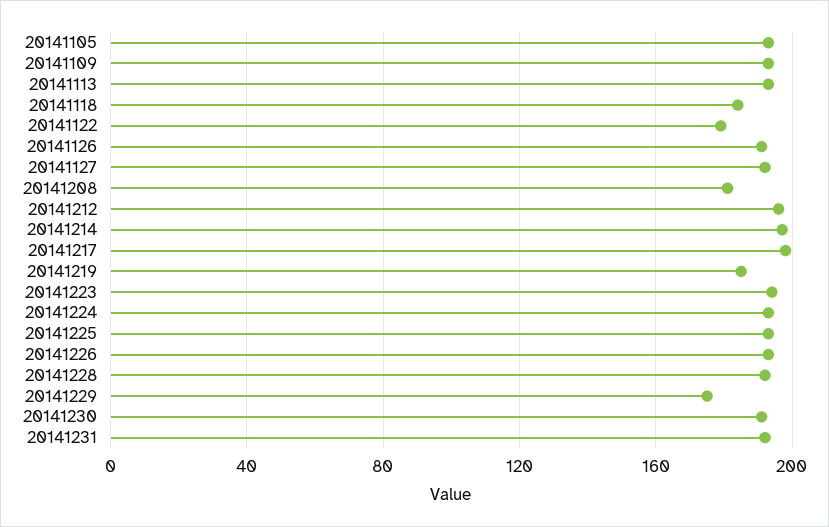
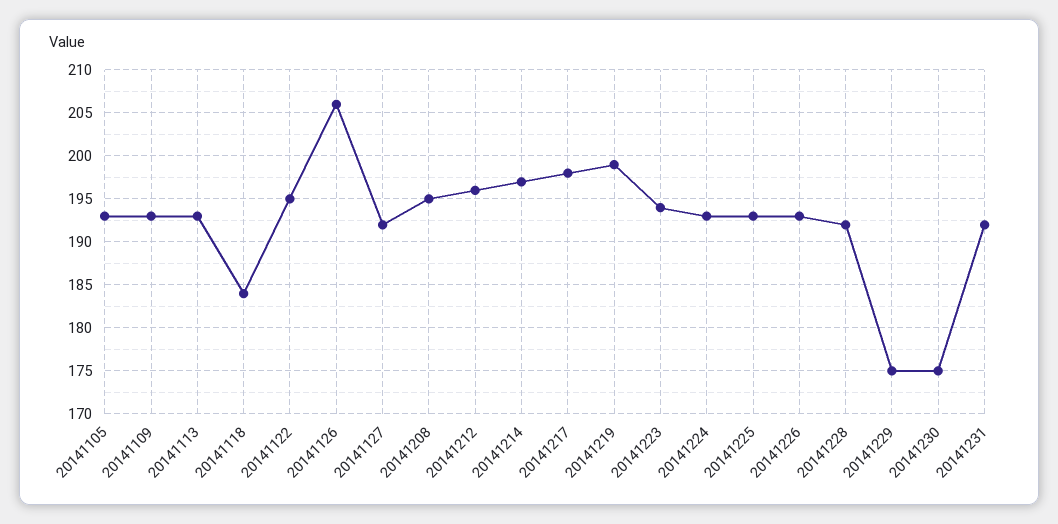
  {
    "20141105": 193,
    "20141109": 193,
    "20141113": 193,
    "20141118": 184,
-   "20141122": 180,
+   "20141122": 195,
-   "20141126": 190,
+   "20141126": 206,
    "20141127": 192,
-   "20141208": 180,
+   "20141208": 195,
    "20141212": 196,
    "20141214": 197,
    "20141217": 198,
-   "20141219": 185,
+   "20141219": 199,
    "20141223": 194,
    "20141224": 193,
    "20141225": 193,
    "20141226": 193,
    "20141228": 192,
    "20141229": 175,
-   "20141230": 190,
+   "20141230": 175,
    "20141231": 192
  }

